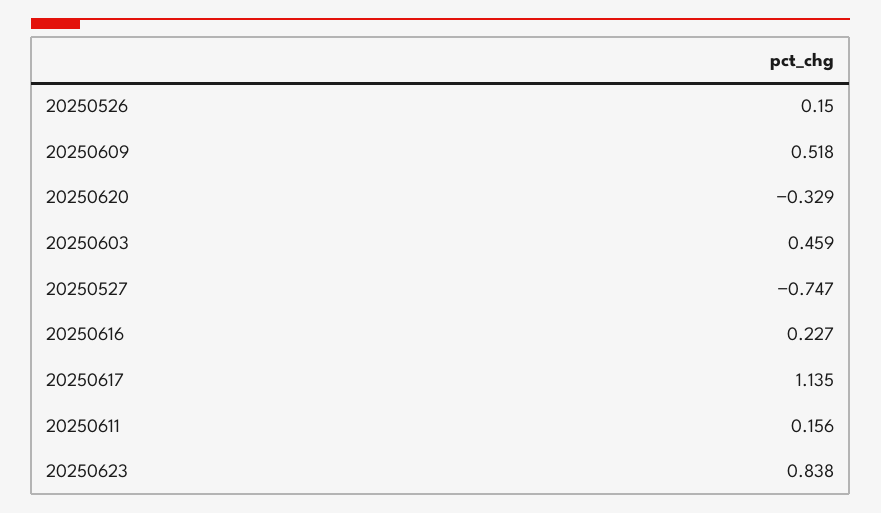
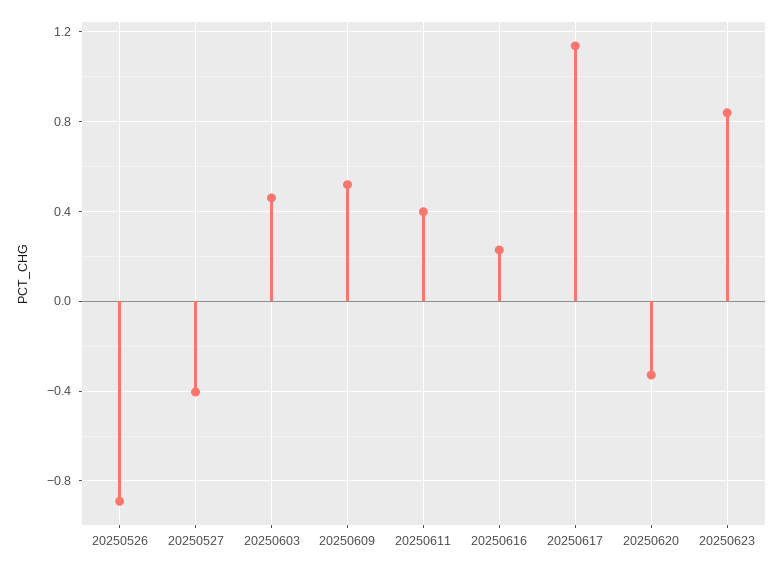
  {
-   "20250526": 0.15,
+   "20250526": -0.9,
    "20250609": 0.518,
    "20250620": -0.329,
    "20250603": 0.459,
-   "20250527": -0.747,
+   "20250527": -0.4,
    "20250616": 0.227,
    "20250617": 1.135,
-   "20250611": 0.156,
+   "20250611": 0.4,
    "20250623": 0.838
  }

